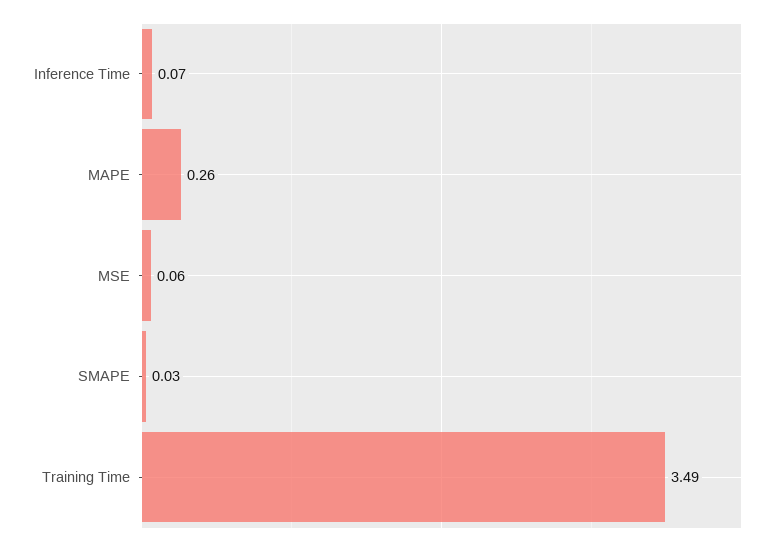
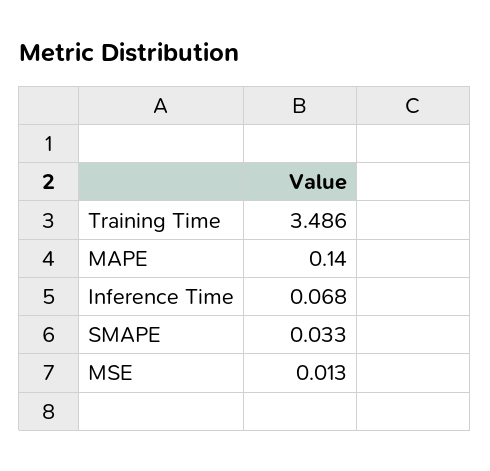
  {
    "Inference Time": 0.068,
-   "MAPE": 0.26,
+   "MAPE": 0.14,
-   "MSE": 0.06,
+   "MSE": 0.013,
    "SMAPE": 0.033,
    "Training Time": 3.486
  }

